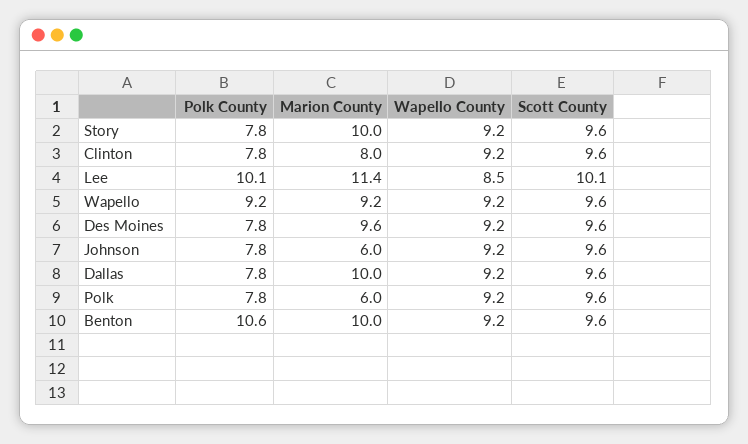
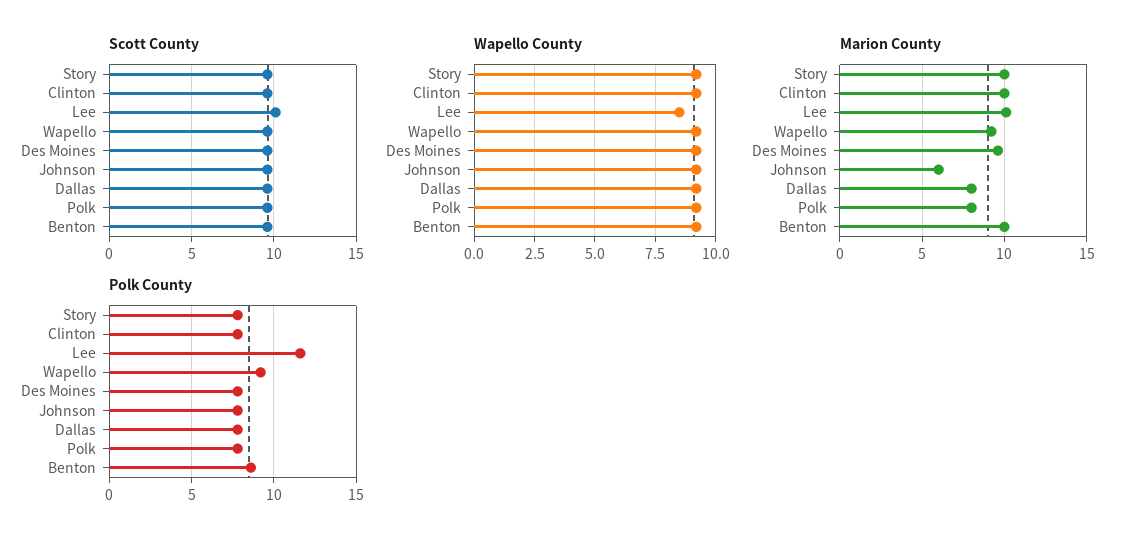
  {
    "Polk County": {
      "Story": 7.8,
      "Clinton": 7.8,
-     "Lee": 10.1,
+     "Lee": 11.5,
      "Wapello": 9.2,
      "Des Moines": 7.8,
      "Johnson": 7.8,
      "Dallas": 7.8,
      "Polk": 7.8,
-     "Benton": 10.6
+     "Benton": 8.5
    },
    "Marion County": {
      "Story": 10,
-     "Clinton": 8,
+     "Clinton": 10,
-     "Lee": 11.4,
+     "Lee": 10,
      "Wapello": 9.2,
      "Des Moines": 9.6,
      "Johnson": 6,
-     "Dallas": 10,
+     "Dallas": 8,
-     "Polk": 6,
+     "Polk": 8,
      "Benton": 10
    },
    "Wapello County": {
      "Story": 9.2,
      "Clinton": 9.2,
      "Lee": 8.5,
      "Wapello": 9.2,
      "Des Moines": 9.2,
      "Johnson": 9.2,
      "Dallas": 9.2,
      "Polk": 9.2,
      "Benton": 9.2
    },
    "Scott County": {
      "Story": 9.6,
      "Clinton": 9.6,
      "Lee": 10.1,
      "Wapello": 9.6,
      "Des Moines": 9.6,
      "Johnson": 9.6,
      "Dallas": 9.6,
      "Polk": 9.6,
      "Benton": 9.6
    }
  }

